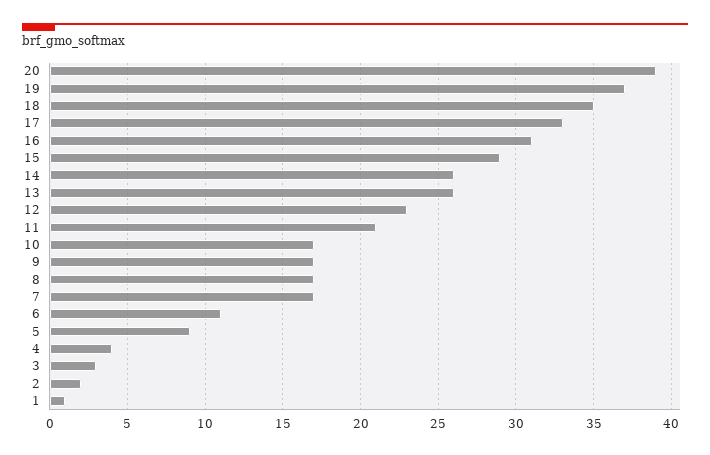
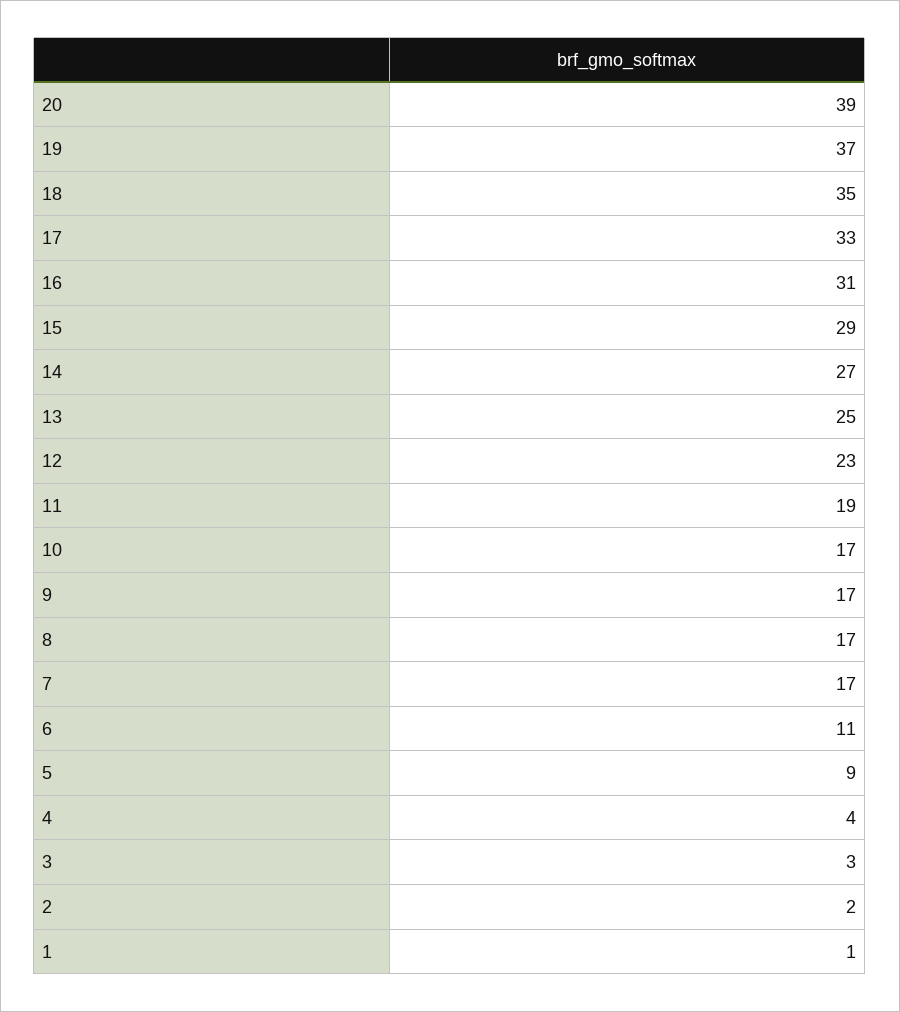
  {
    "20": 39,
    "19": 37,
    "18": 35,
    "17": 33,
    "16": 31,
    "15": 29,
-   "14": 26,
+   "14": 27,
-   "13": 26,
+   "13": 25,
    "12": 23,
-   "11": 21,
+   "11": 19,
    "10": 17,
    "9": 17,
    "8": 17,
    "7": 17,
    "6": 11,
    "5": 9,
    "4": 4,
    "3": 3,
    "2": 2,
    "1": 1
  }

